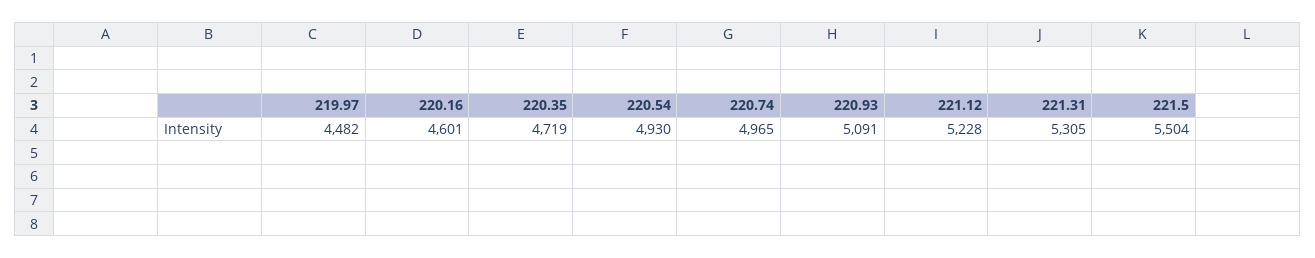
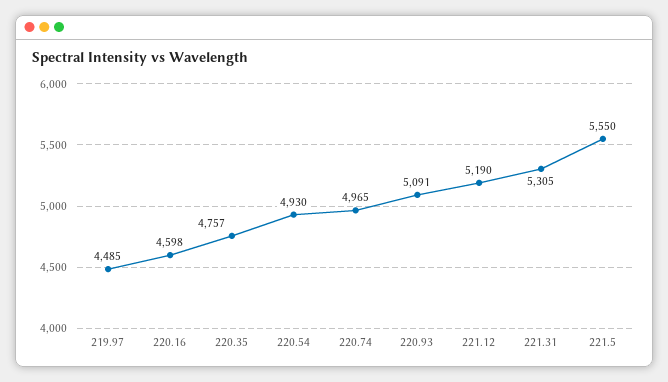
  {
-   "219.97": 4482,
+   "219.97": 4485,
-   "220.16": 4601,
+   "220.16": 4598,
-   "220.35": 4719,
+   "220.35": 4757,
    "220.54": 4930,
    "220.74": 4965,
    "220.93": 5091,
-   "221.12": 5228,
+   "221.12": 5190,
    "221.31": 5305,
-   "221.5": 5504
+   "221.5": 5550
  }

